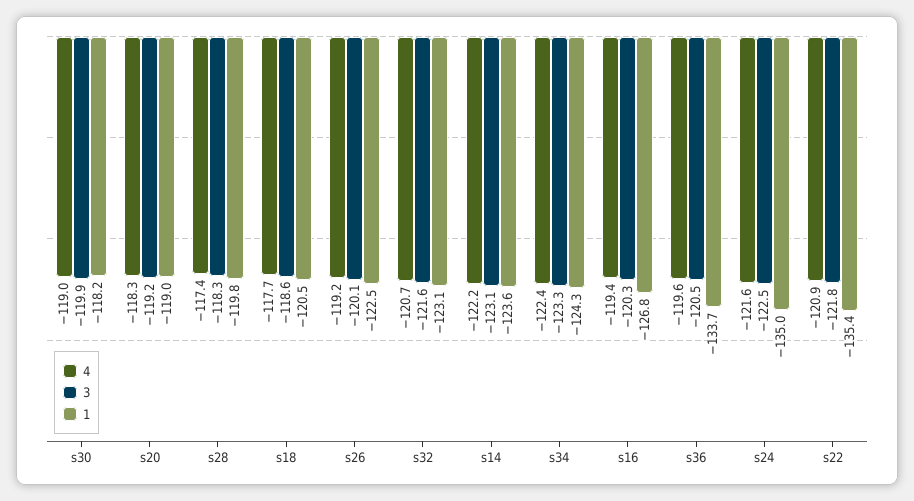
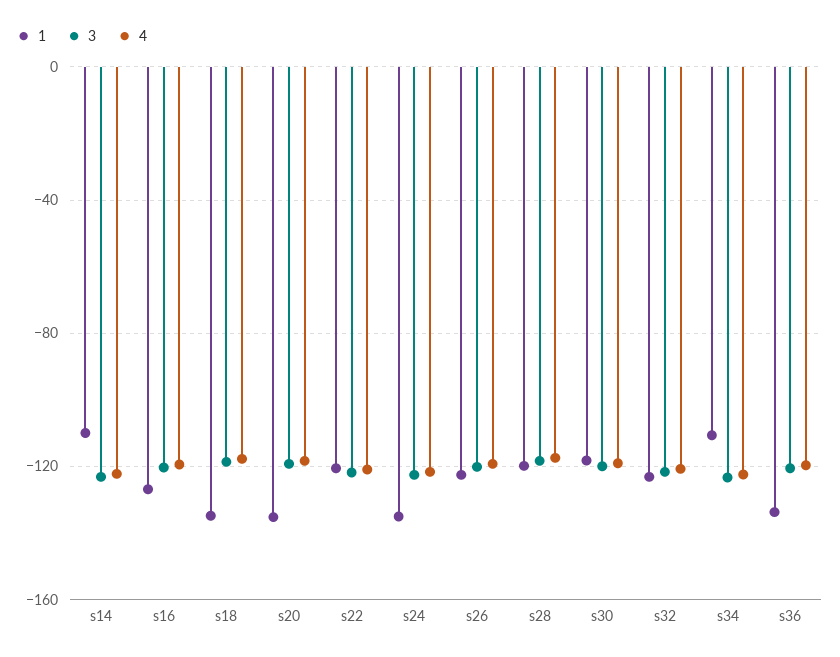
  {
    "4": {
      "s30": -119,
      "s20": -118.3,
      "s28": -117.4,
      "s18": -117.7,
      "s26": -119.2,
      "s32": -120.7,
      "s14": -122.2,
      "s34": -122.4,
      "s16": -119.4,
      "s36": -119.6,
      "s24": -121.6,
      "s22": -120.9
    },
    "3": {
      "s30": -119.9,
      "s20": -119.2,
      "s28": -118.3,
      "s18": -118.6,
      "s26": -120.1,
      "s32": -121.6,
      "s14": -123.1,
      "s34": -123.3,
      "s16": -120.3,
      "s36": -120.5,
      "s24": -122.5,
      "s22": -121.8
    },
    "1": {
      "s30": -118.2,
-     "s20": -119,
+     "s20": -135,
      "s28": -119.8,
-     "s18": -120.5,
+     "s18": -135,
      "s26": -122.5,
      "s32": -123.1,
-     "s14": -123.6,
+     "s14": -110,
-     "s34": -124.3,
+     "s34": -110,
      "s16": -126.8,
      "s36": -133.7,
      "s24": -135,
-     "s22": -135.4
+     "s22": -120
    }
  }

